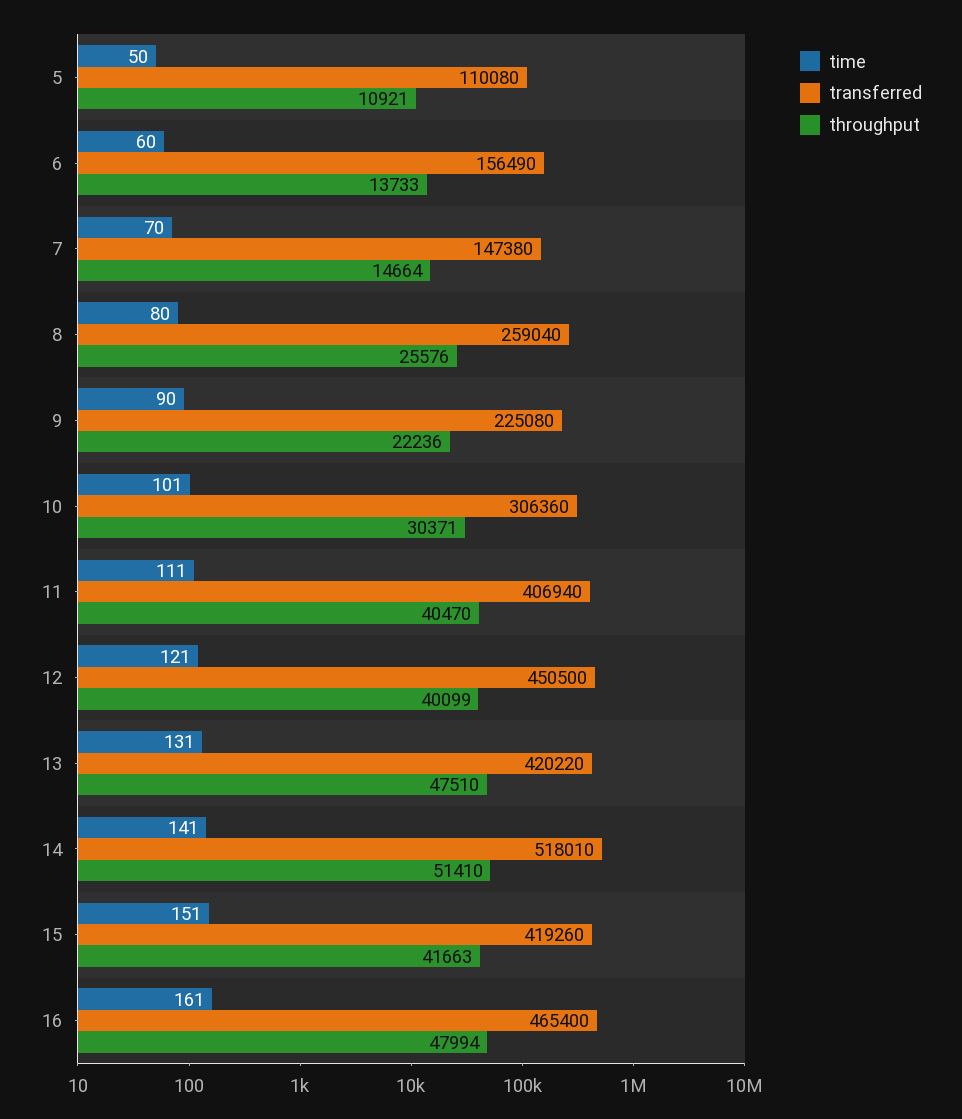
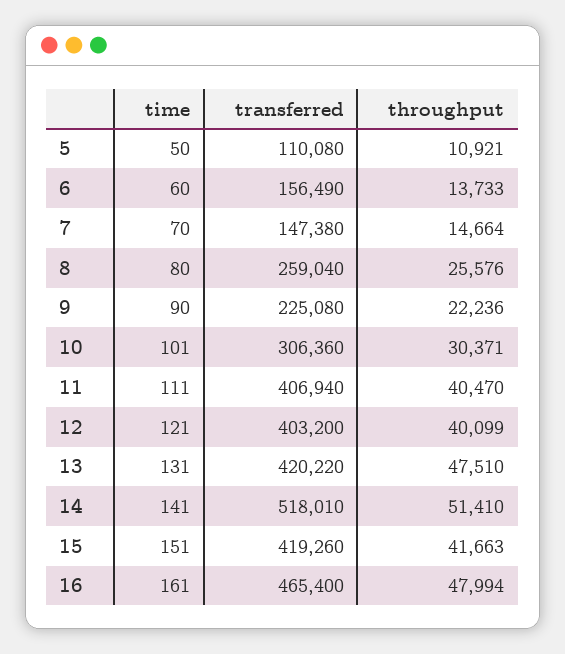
  {
    "time": {
      "5": 50,
      "6": 60,
      "7": 70,
      "8": 80,
      "9": 90,
      "10": 101,
      "11": 111,
      "12": 121,
      "13": 131,
      "14": 141,
      "15": 151,
      "16": 161
    },
    "transferred": {
      "5": 110080,
      "6": 156490,
      "7": 147380,
      "8": 259040,
      "9": 225080,
      "10": 306360,
      "11": 406940,
-     "12": 450500,
+     "12": 403200,
      "13": 420220,
      "14": 518010,
      "15": 419260,
      "16": 465400
    },
    "throughput": {
      "5": 10921,
      "6": 13733,
      "7": 14664,
      "8": 25576,
      "9": 22236,
      "10": 30371,
      "11": 40470,
      "12": 40099,
      "13": 47510,
      "14": 51410,
      "15": 41663,
      "16": 47994
    }
  }

